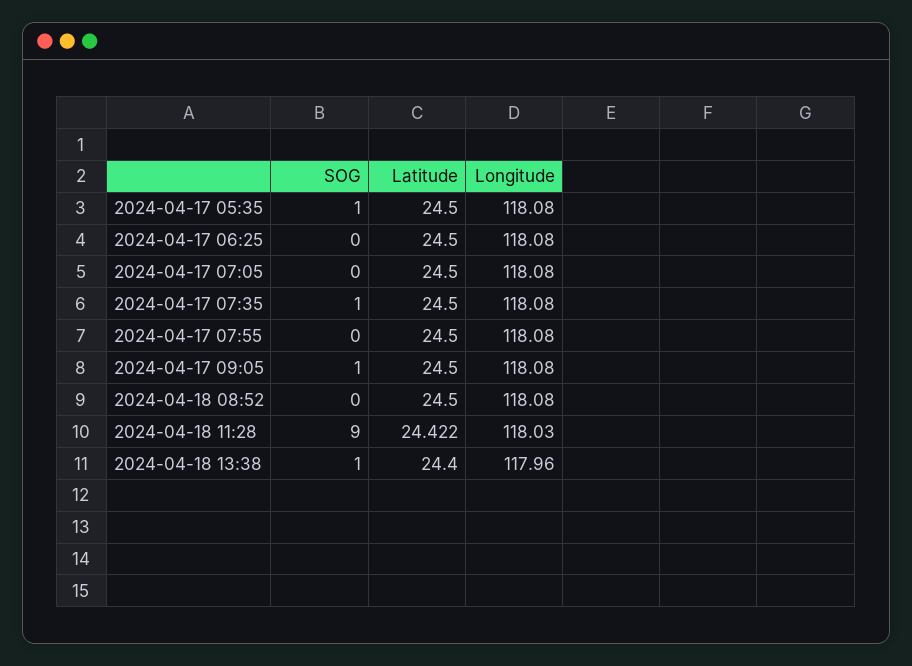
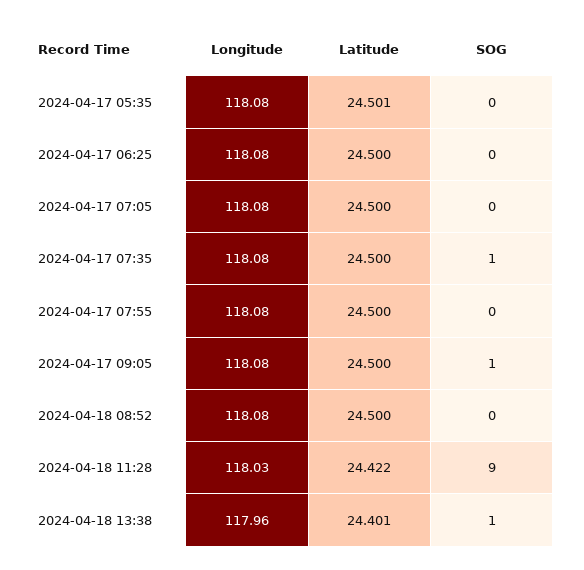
  {
    "SOG": {
-     "2024-04-17 05:35": 1,
+     "2024-04-17 05:35": 0,
      "2024-04-17 06:25": 0,
      "2024-04-17 07:05": 0,
      "2024-04-17 07:35": 1,
      "2024-04-17 07:55": 0,
      "2024-04-17 09:05": 1,
      "2024-04-18 08:52": 0,
      "2024-04-18 11:28": 9,
      "2024-04-18 13:38": 1
    },
    "Latitude": {
-     "2024-04-17 05:35": 24.5,
+     "2024-04-17 05:35": 24.501,
      "2024-04-17 06:25": 24.5,
      "2024-04-17 07:05": 24.5,
      "2024-04-17 07:35": 24.5,
      "2024-04-17 07:55": 24.5,
      "2024-04-17 09:05": 24.5,
      "2024-04-18 08:52": 24.5,
      "2024-04-18 11:28": 24.422,
-     "2024-04-18 13:38": 24.4
+     "2024-04-18 13:38": 24.401
    },
    "Longitude": {
      "2024-04-17 05:35": 118.08,
      "2024-04-17 06:25": 118.08,
      "2024-04-17 07:05": 118.08,
      "2024-04-17 07:35": 118.08,
      "2024-04-17 07:55": 118.08,
      "2024-04-17 09:05": 118.08,
      "2024-04-18 08:52": 118.08,
      "2024-04-18 11:28": 118.03,
      "2024-04-18 13:38": 117.96
    }
  }

